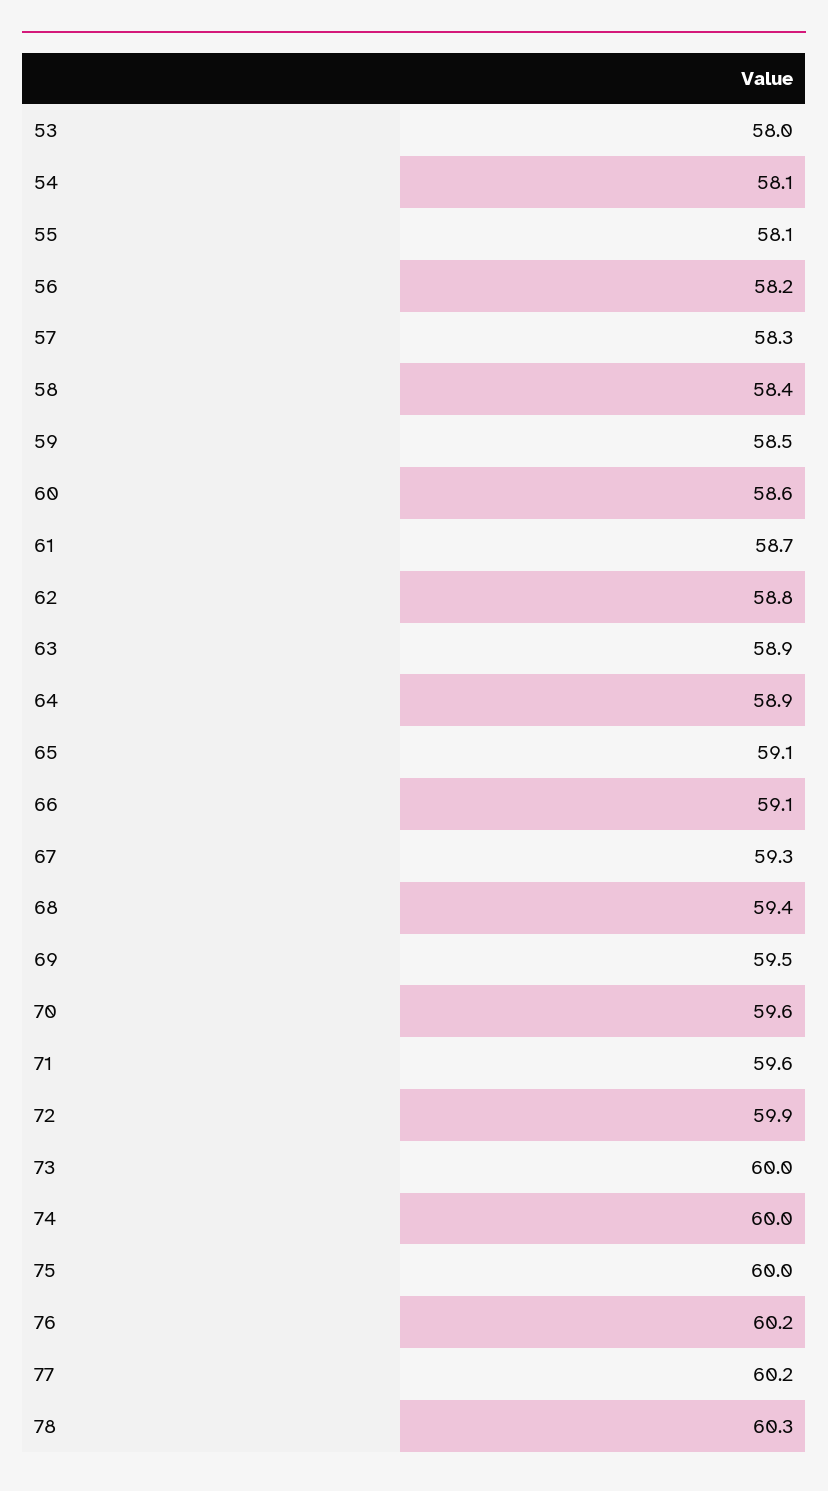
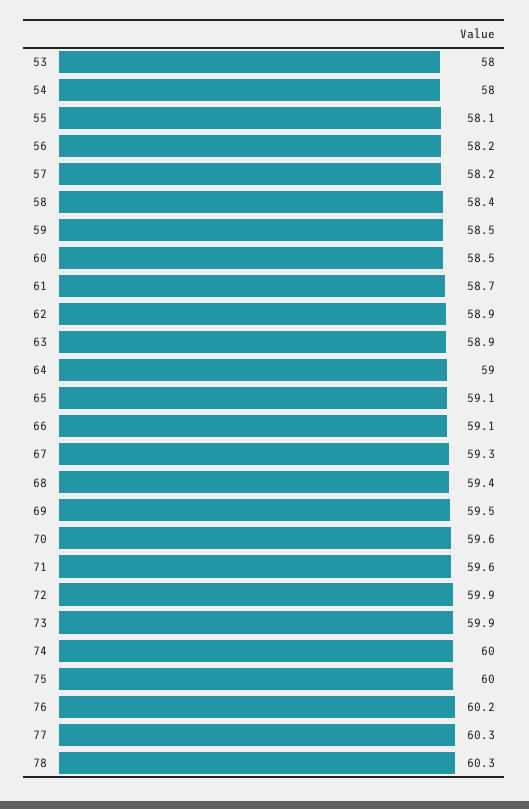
  {
    "53": 58,
-   "54": 58.1,
+   "54": 58,
    "55": 58.1,
    "56": 58.2,
-   "57": 58.3,
+   "57": 58.2,
    "58": 58.4,
    "59": 58.5,
-   "60": 58.6,
+   "60": 58.5,
    "61": 58.7,
-   "62": 58.8,
+   "62": 58.9,
    "63": 58.9,
-   "64": 58.9,
+   "64": 59,
    "65": 59.1,
    "66": 59.1,
    "67": 59.3,
    "68": 59.4,
    "69": 59.5,
    "70": 59.6,
    "71": 59.6,
    "72": 59.9,
-   "73": 60,
+   "73": 59.9,
    "74": 60,
    "75": 60,
    "76": 60.2,
-   "77": 60.2,
+   "77": 60.3,
    "78": 60.3
  }

